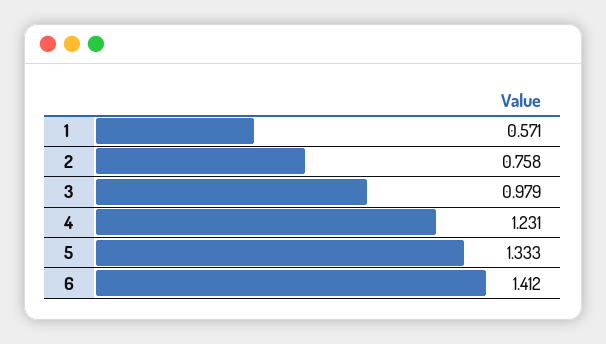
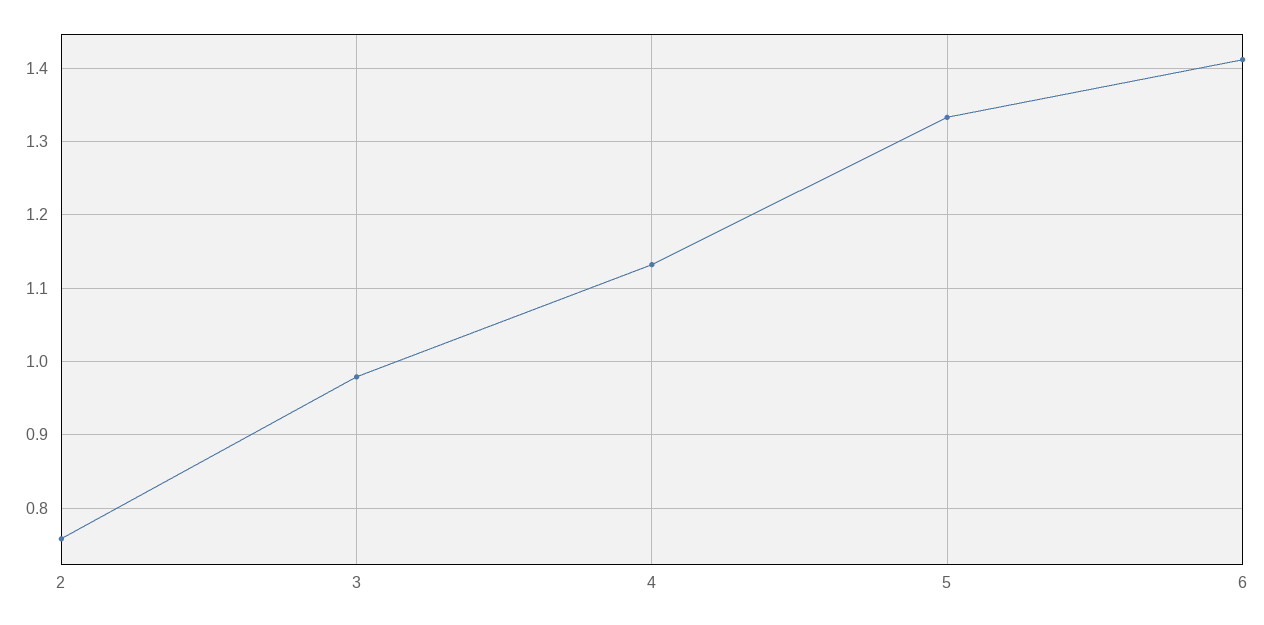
  {
-   "1": 0.571,
    "2": 0.758,
    "3": 0.979,
-   "4": 1.231,
+   "4": 1.13,
    "5": 1.333,
    "6": 1.412
  }

